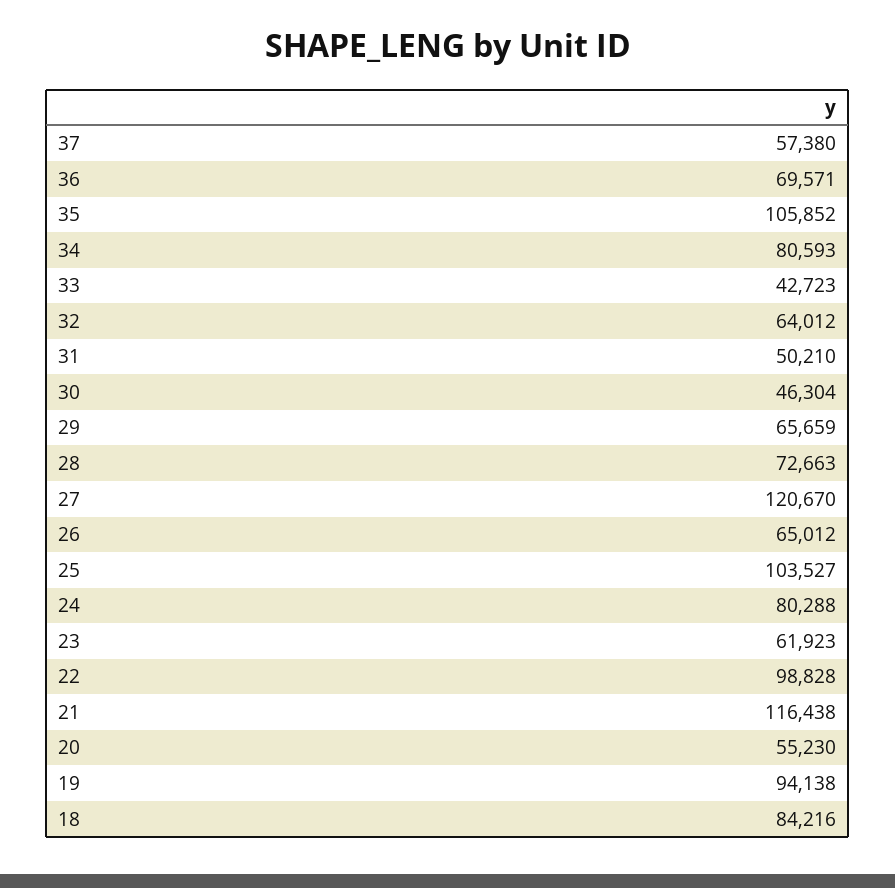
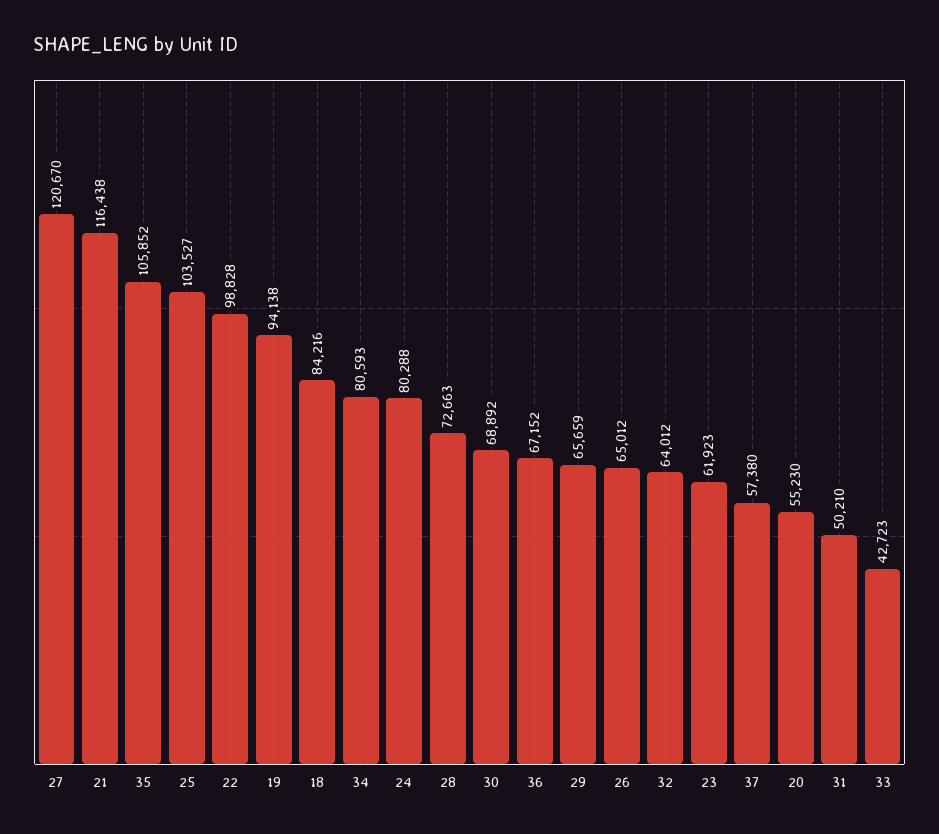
  {
    "37": 57380,
-   "36": 69571,
+   "36": 67152,
    "35": 105852,
    "34": 80593,
    "33": 42723,
    "32": 64012,
    "31": 50210,
-   "30": 46304,
+   "30": 68892,
    "29": 65659,
    "28": 72663,
    "27": 120670,
    "26": 65012,
    "25": 103527,
    "24": 80288,
    "23": 61923,
    "22": 98828,
    "21": 116438,
    "20": 55230,
    "19": 94138,
    "18": 84216
  }

